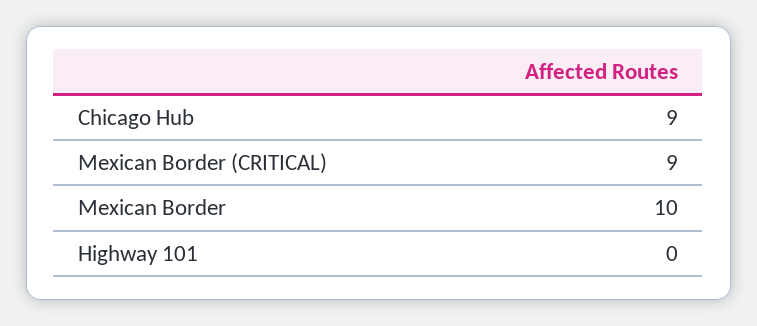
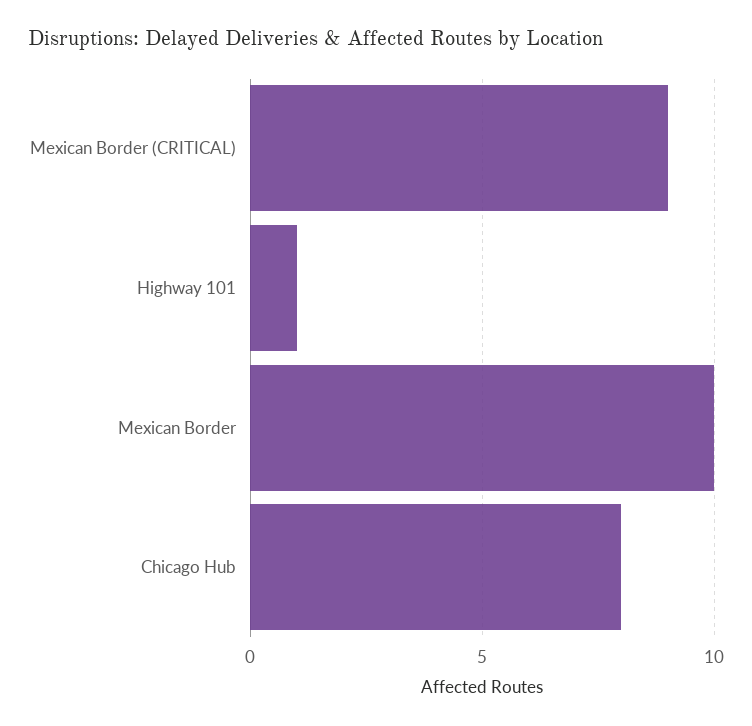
  {
-   "Chicago Hub": 9,
+   "Chicago Hub": 8,
    "Mexican Border (CRITICAL)": 9,
    "Mexican Border": 10,
-   "Highway 101": 0
+   "Highway 101": 1
  }

